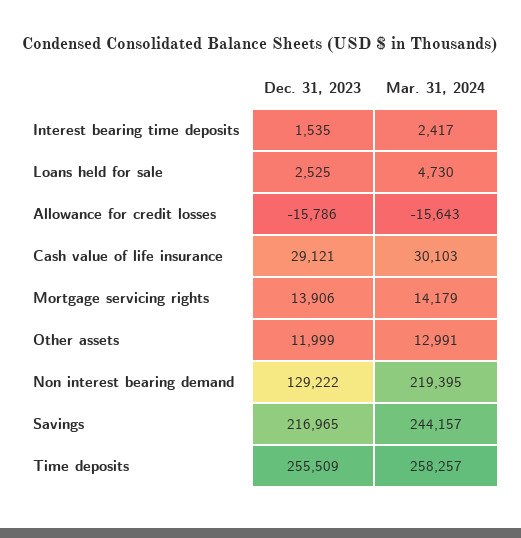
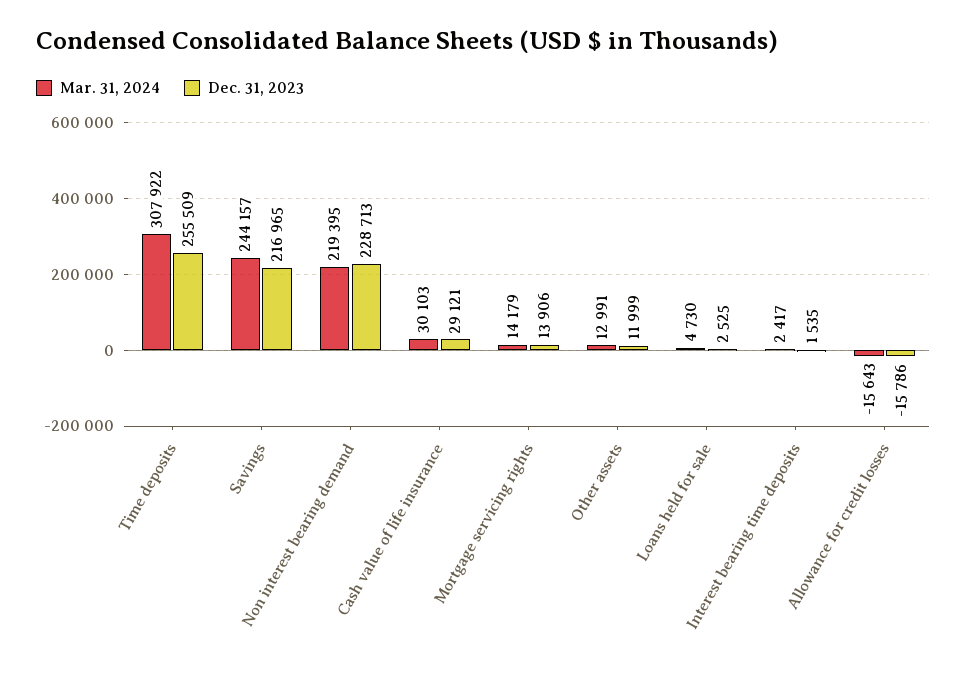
  {
    "Dec. 31, 2023": {
      "Interest bearing time deposits": 1535,
      "Loans held for sale": 2525,
      "Allowance for credit losses": -15786,
      "Cash value of life insurance": 29121,
      "Mortgage servicing rights": 13906,
      "Other assets": 11999,
-     "Non interest bearing demand": 129222,
+     "Non interest bearing demand": 228713,
      "Savings": 216965,
      "Time deposits": 255509
    },
    "Mar. 31, 2024": {
      "Interest bearing time deposits": 2417,
      "Loans held for sale": 4730,
      "Allowance for credit losses": -15643,
      "Cash value of life insurance": 30103,
      "Mortgage servicing rights": 14179,
      "Other assets": 12991,
      "Non interest bearing demand": 219395,
      "Savings": 244157,
-     "Time deposits": 258257
+     "Time deposits": 307922
    }
  }

